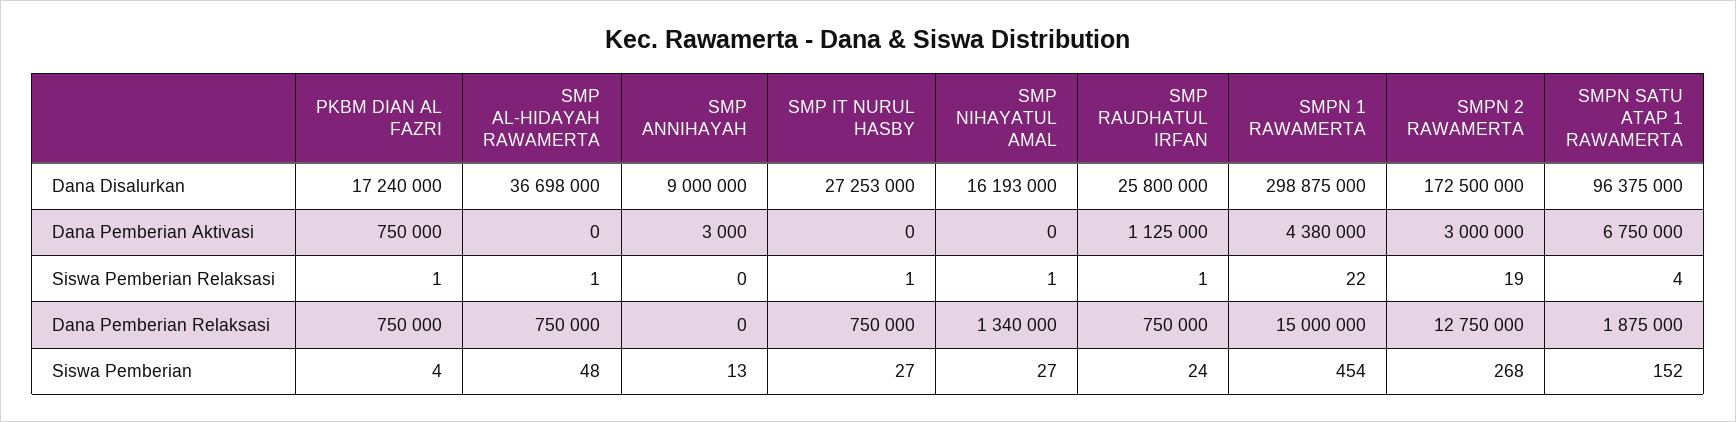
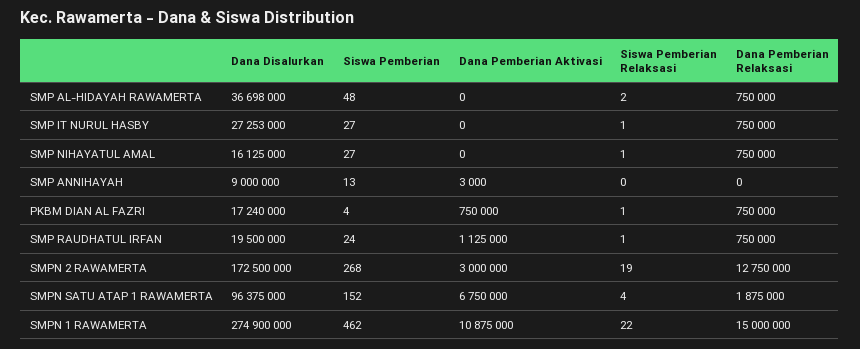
  {
    "PKBM DIAN AL FAZRI": {
      "Dana Disalurkan": 17240000,
      "Dana Pemberian Aktivasi": 750000,
      "Siswa Pemberian Relaksasi": 1,
      "Dana Pemberian Relaksasi": 750000,
      "Siswa Pemberian": 4
    },
    "SMP AL-HIDAYAH RAWAMERTA": {
      "Dana Disalurkan": 36698000,
      "Dana Pemberian Aktivasi": 0,
-     "Siswa Pemberian Relaksasi": 1,
+     "Siswa Pemberian Relaksasi": 2,
      "Dana Pemberian Relaksasi": 750000,
      "Siswa Pemberian": 48
    },
    "SMP ANNIHAYAH": {
      "Dana Disalurkan": 9000000,
      "Dana Pemberian Aktivasi": 3000,
      "Siswa Pemberian Relaksasi": 0,
      "Dana Pemberian Relaksasi": 0,
      "Siswa Pemberian": 13
    },
    "SMP IT NURUL HASBY": {
      "Dana Disalurkan": 27253000,
      "Dana Pemberian Aktivasi": 0,
      "Siswa Pemberian Relaksasi": 1,
      "Dana Pemberian Relaksasi": 750000,
      "Siswa Pemberian": 27
    },
    "SMP NIHAYATUL AMAL": {
-     "Dana Disalurkan": 16193000,
+     "Dana Disalurkan": 16125000,
      "Dana Pemberian Aktivasi": 0,
      "Siswa Pemberian Relaksasi": 1,
-     "Dana Pemberian Relaksasi": 1340000,
+     "Dana Pemberian Relaksasi": 750000,
      "Siswa Pemberian": 27
    },
    "SMP RAUDHATUL IRFAN": {
-     "Dana Disalurkan": 25800000,
+     "Dana Disalurkan": 19500000,
      "Dana Pemberian Aktivasi": 1125000,
      "Siswa Pemberian Relaksasi": 1,
      "Dana Pemberian Relaksasi": 750000,
      "Siswa Pemberian": 24
    },
    "SMPN 1 RAWAMERTA": {
-     "Dana Disalurkan": 298875000,
+     "Dana Disalurkan": 274900000,
-     "Dana Pemberian Aktivasi": 4380000,
+     "Dana Pemberian Aktivasi": 10875000,
      "Siswa Pemberian Relaksasi": 22,
      "Dana Pemberian Relaksasi": 15000000,
-     "Siswa Pemberian": 454
+     "Siswa Pemberian": 462
    },
    "SMPN 2 RAWAMERTA": {
      "Dana Disalurkan": 172500000,
      "Dana Pemberian Aktivasi": 3000000,
      "Siswa Pemberian Relaksasi": 19,
      "Dana Pemberian Relaksasi": 12750000,
      "Siswa Pemberian": 268
    },
    "SMPN SATU ATAP 1 RAWAMERTA": {
      "Dana Disalurkan": 96375000,
      "Dana Pemberian Aktivasi": 6750000,
      "Siswa Pemberian Relaksasi": 4,
      "Dana Pemberian Relaksasi": 1875000,
      "Siswa Pemberian": 152
    }
  }

